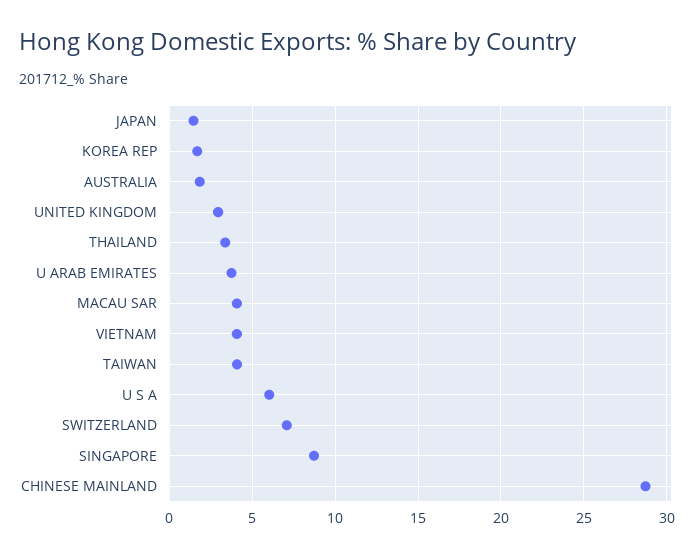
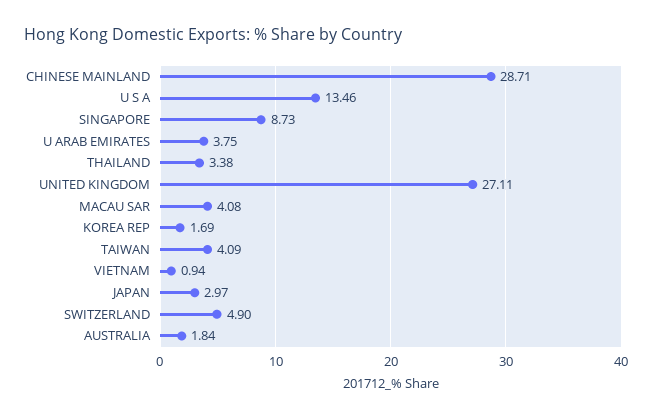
  {
-   "JAPAN": 1.5,
+   "JAPAN": 2.97,
    "KOREA REP": 1.69,
    "AUSTRALIA": 1.84,
-   "UNITED KINGDOM": 3,
+   "UNITED KINGDOM": 27.11,
    "THAILAND": 3.38,
    "U ARAB EMIRATES": 3.75,
    "MACAU SAR": 4.08,
-   "VIETNAM": 4,
+   "VIETNAM": 0.94,
    "TAIWAN": 4.09,
-   "U S A": 6,
+   "U S A": 13.46,
-   "SWITZERLAND": 7,
+   "SWITZERLAND": 4.9,
    "SINGAPORE": 8.73,
    "CHINESE MAINLAND": 28.71
  }

